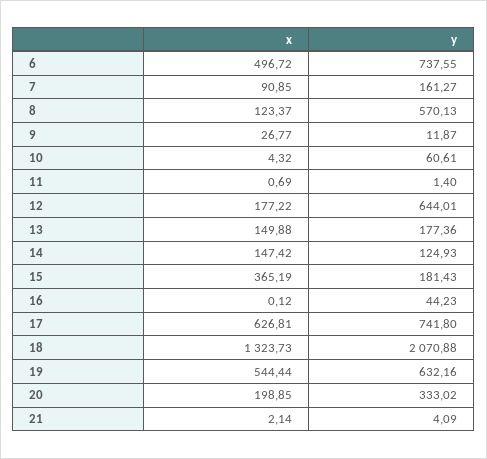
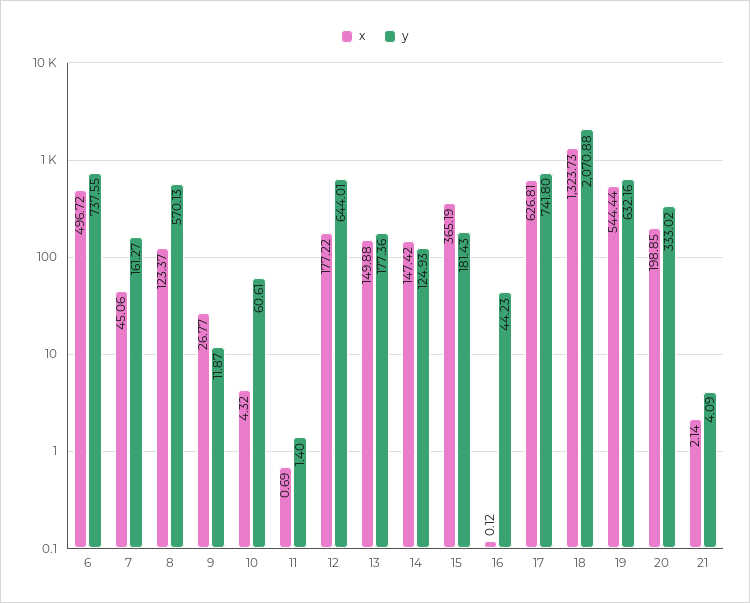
  {
    "x": {
      "6": 496.72,
-     "7": 90.85,
+     "7": 45.06,
      "8": 123.37,
      "9": 26.77,
      "10": 4.32,
      "11": 0.69,
      "12": 177.22,
      "13": 149.88,
      "14": 147.42,
      "15": 365.19,
      "16": 0.12,
      "17": 626.81,
      "18": 1323.73,
      "19": 544.44,
      "20": 198.85,
      "21": 2.14
    },
    "y": {
      "6": 737.55,
      "7": 161.27,
      "8": 570.13,
      "9": 11.87,
      "10": 60.61,
      "11": 1.4,
      "12": 644.01,
      "13": 177.36,
      "14": 124.93,
      "15": 181.43,
      "16": 44.23,
      "17": 741.8,
      "18": 2070.88,
      "19": 632.16,
      "20": 333.02,
      "21": 4.09
    }
  }

